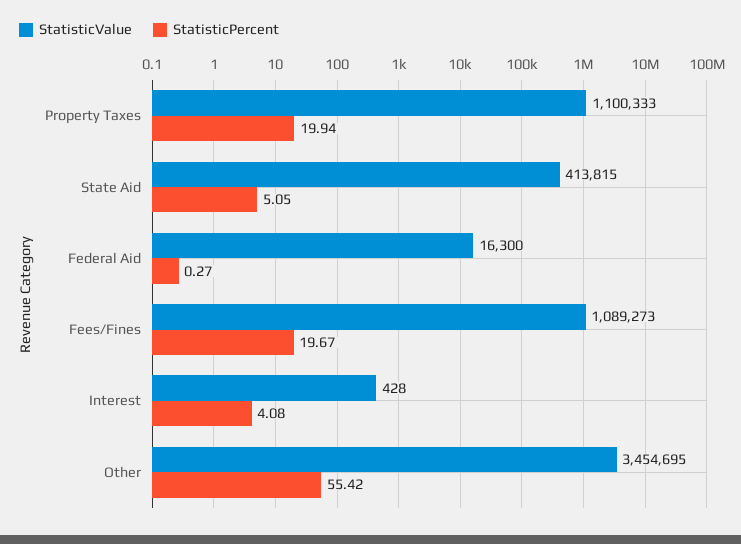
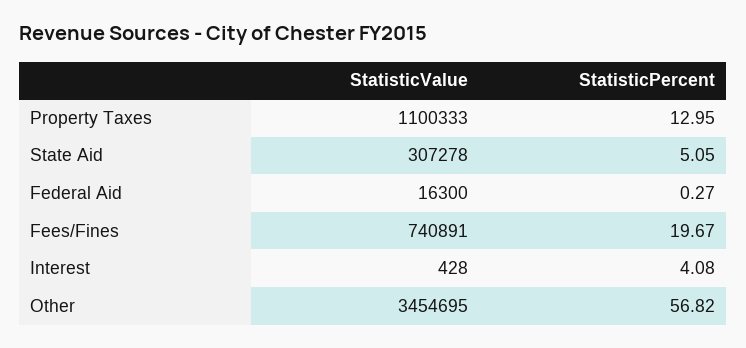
  {
    "StatisticValue": {
      "Property Taxes": 1100333,
-     "State Aid": 413815,
+     "State Aid": 307278,
      "Federal Aid": 16300,
-     "Fees/Fines": 1089273,
+     "Fees/Fines": 740891,
      "Interest": 428,
      "Other": 3454695
    },
    "StatisticPercent": {
-     "Property Taxes": 19.94,
+     "Property Taxes": 12.95,
      "State Aid": 5.05,
      "Federal Aid": 0.27,
      "Fees/Fines": 19.67,
      "Interest": 4.08,
-     "Other": 55.42
+     "Other": 56.82
    }
  }

